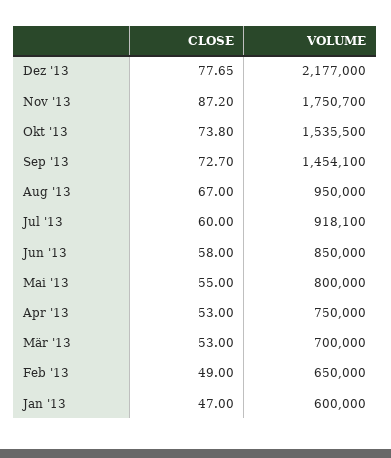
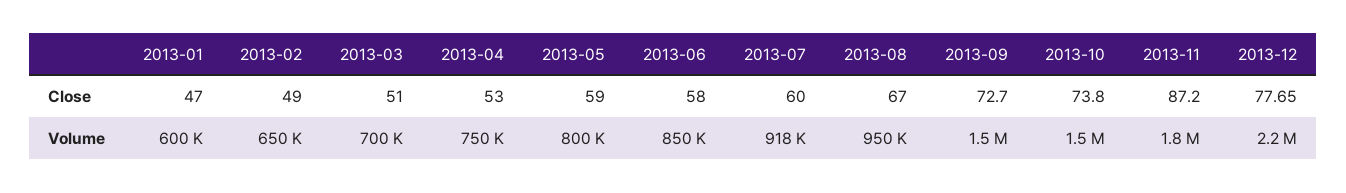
  {
    "CLOSE": {
      "Dez '13": 77.65,
      "Nov '13": 87.2,
      "Okt '13": 73.8,
      "Sep '13": 72.7,
      "Aug '13": 67,
      "Jul '13": 60,
      "Jun '13": 58,
-     "Mai '13": 55,
+     "Mai '13": 59,
      "Apr '13": 53,
-     "Mär '13": 53,
+     "Mär '13": 51,
      "Feb '13": 49,
      "Jan '13": 47
    },
    "VOLUME": {
      "Dez '13": 2177000,
      "Nov '13": 1750700,
      "Okt '13": 1535500,
      "Sep '13": 1454100,
      "Aug '13": 950000,
      "Jul '13": 918100,
      "Jun '13": 850000,
      "Mai '13": 800000,
      "Apr '13": 750000,
      "Mär '13": 700000,
      "Feb '13": 650000,
      "Jan '13": 600000
    }
  }

